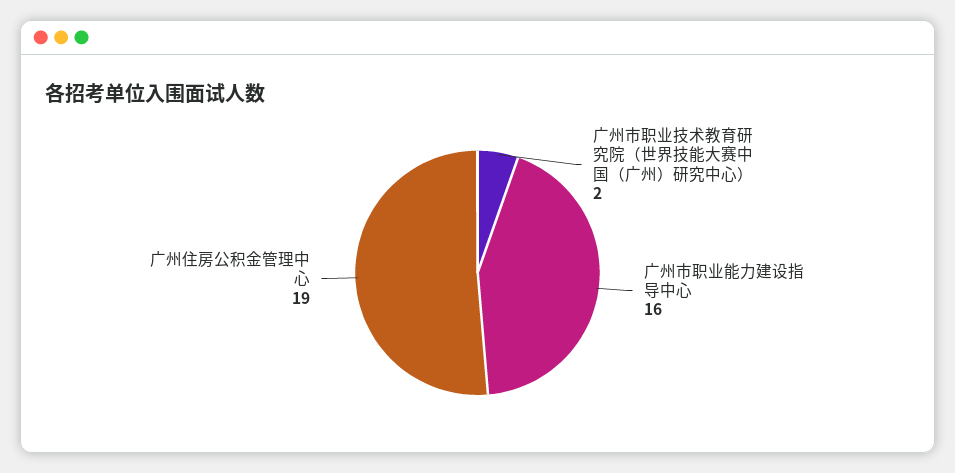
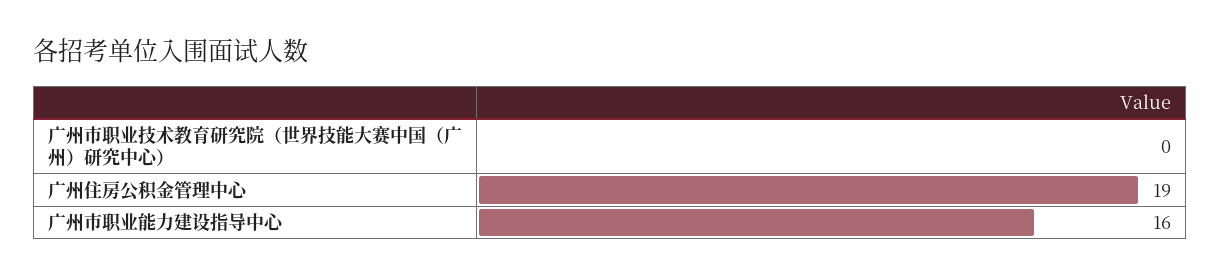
  {
-   "广州市职业技术教育研究院（世界技能大赛中国（广州）研究中心）": 2,
+   "广州市职业技术教育研究院（世界技能大赛中国（广州）研究中心）": 0,
    "广州市职业能力建设指导中心": 16,
    "广州住房公积金管理中心": 19
  }

